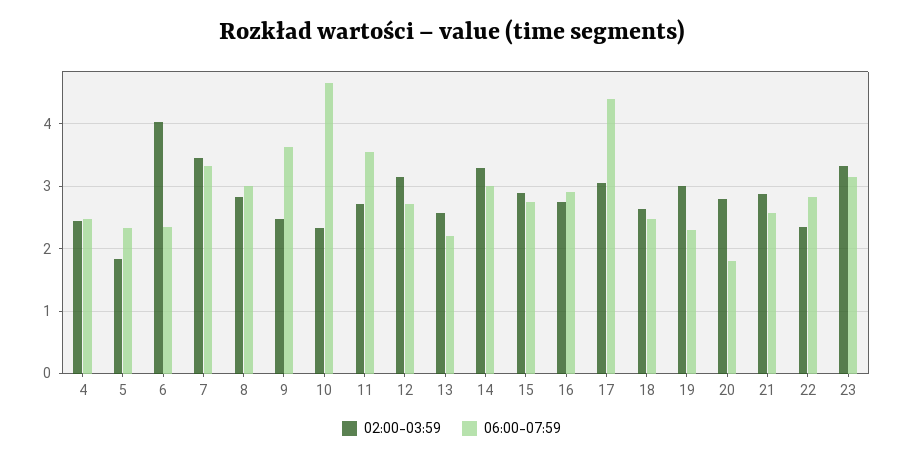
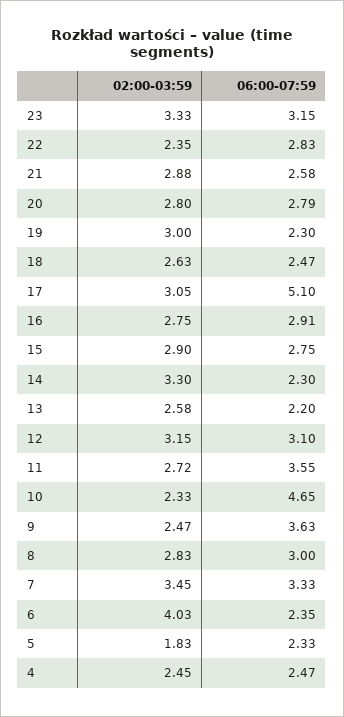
  {
    "02:00-03:59": {
      "4": 2.45,
      "5": 1.83,
      "6": 4.03,
      "7": 3.45,
      "8": 2.83,
      "9": 2.47,
      "10": 2.33,
      "11": 2.72,
      "12": 3.15,
      "13": 2.58,
      "14": 3.3,
      "15": 2.9,
      "16": 2.75,
      "17": 3.05,
      "18": 2.63,
      "19": 3,
      "20": 2.8,
      "21": 2.88,
      "22": 2.35,
      "23": 3.33
    },
    "06:00-07:59": {
      "4": 2.47,
      "5": 2.33,
      "6": 2.35,
      "7": 3.33,
      "8": 3,
      "9": 3.63,
      "10": 4.65,
      "11": 3.55,
-     "12": 2.7,
+     "12": 3.1,
      "13": 2.2,
-     "14": 3,
+     "14": 2.3,
      "15": 2.75,
      "16": 2.91,
-     "17": 4.4,
+     "17": 5.1,
      "18": 2.47,
      "19": 2.3,
-     "20": 1.8,
+     "20": 2.79,
      "21": 2.58,
      "22": 2.83,
      "23": 3.15
    }
  }

